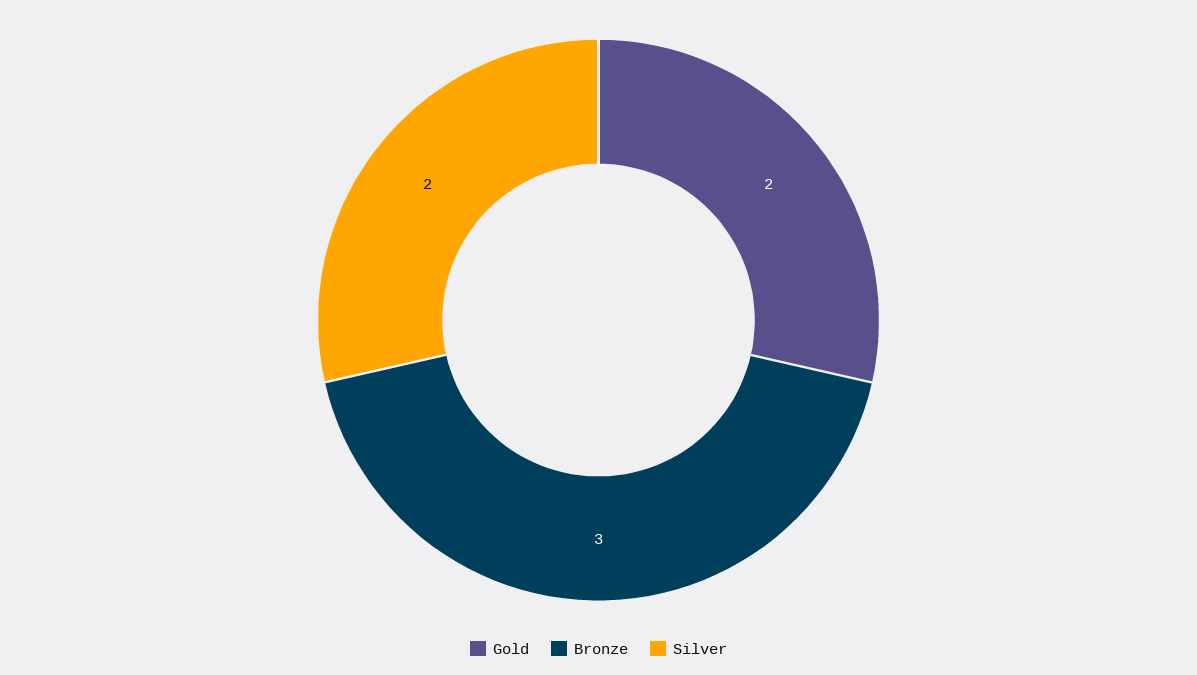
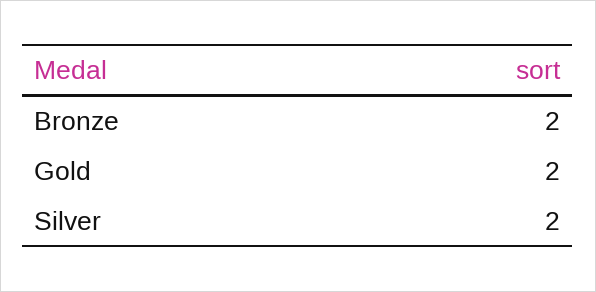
  {
    "Gold": 2,
-   "Bronze": 3,
+   "Bronze": 2,
    "Silver": 2
  }

